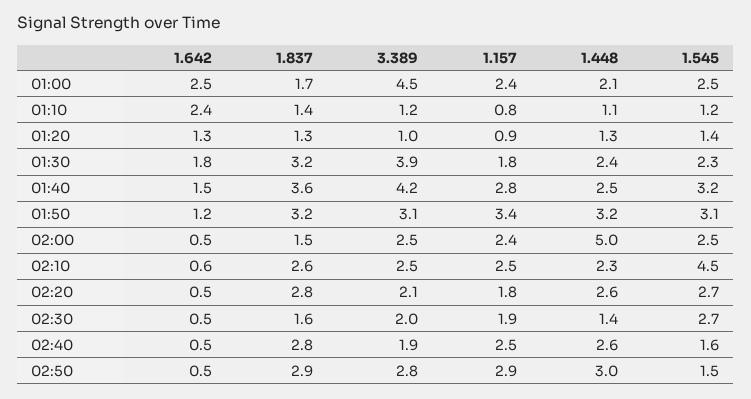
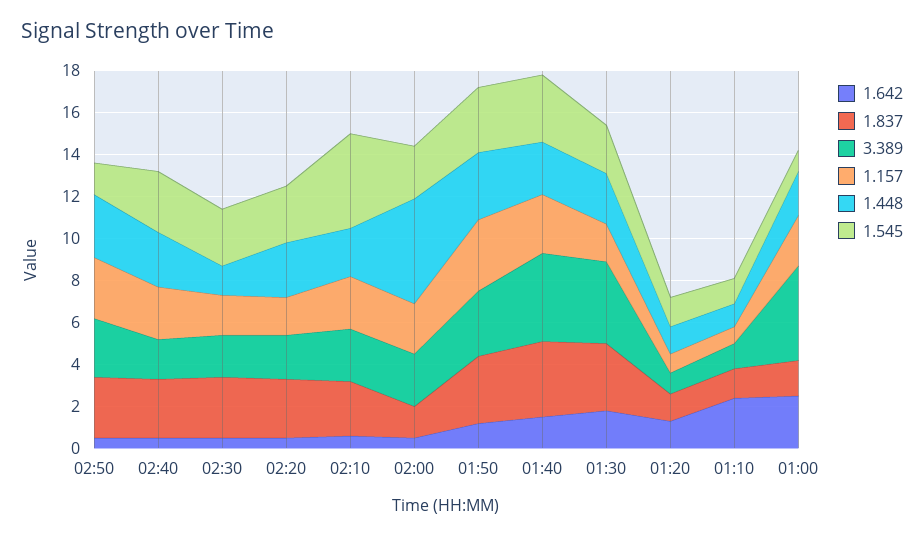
  {
    "1.642": {
      "01:00": 2.5,
      "01:10": 2.4,
      "01:20": 1.3,
      "01:30": 1.8,
      "01:40": 1.5,
      "01:50": 1.2,
      "02:00": 0.5,
      "02:10": 0.6,
      "02:20": 0.5,
      "02:30": 0.5,
      "02:40": 0.5,
      "02:50": 0.5
    },
    "1.837": {
      "01:00": 1.7,
      "01:10": 1.4,
      "01:20": 1.3,
      "01:30": 3.2,
      "01:40": 3.6,
      "01:50": 3.2,
      "02:00": 1.5,
      "02:10": 2.6,
      "02:20": 2.8,
-     "02:30": 1.6,
+     "02:30": 3,
      "02:40": 2.8,
      "02:50": 2.9
    },
    "3.389": {
      "01:00": 4.5,
      "01:10": 1.2,
      "01:20": 1,
      "01:30": 3.9,
      "01:40": 4.2,
      "01:50": 3.1,
      "02:00": 2.5,
      "02:10": 2.5,
      "02:20": 2.1,
      "02:30": 2,
      "02:40": 1.9,
      "02:50": 2.8
    },
    "1.157": {
      "01:00": 2.4,
      "01:10": 0.8,
      "01:20": 0.9,
      "01:30": 1.8,
      "01:40": 2.8,
      "01:50": 3.4,
      "02:00": 2.4,
      "02:10": 2.5,
      "02:20": 1.8,
      "02:30": 1.9,
      "02:40": 2.5,
      "02:50": 2.9
    },
    "1.448": {
      "01:00": 2.1,
      "01:10": 1.1,
      "01:20": 1.3,
      "01:30": 2.4,
      "01:40": 2.5,
      "01:50": 3.2,
      "02:00": 5,
      "02:10": 2.3,
      "02:20": 2.6,
      "02:30": 1.4,
      "02:40": 2.6,
      "02:50": 3
    },
    "1.545": {
-     "01:00": 2.5,
+     "01:00": 1,
      "01:10": 1.2,
      "01:20": 1.4,
      "01:30": 2.3,
      "01:40": 3.2,
      "01:50": 3.1,
      "02:00": 2.5,
      "02:10": 4.5,
      "02:20": 2.7,
      "02:30": 2.7,
-     "02:40": 1.6,
+     "02:40": 3,
      "02:50": 1.5
    }
  }

